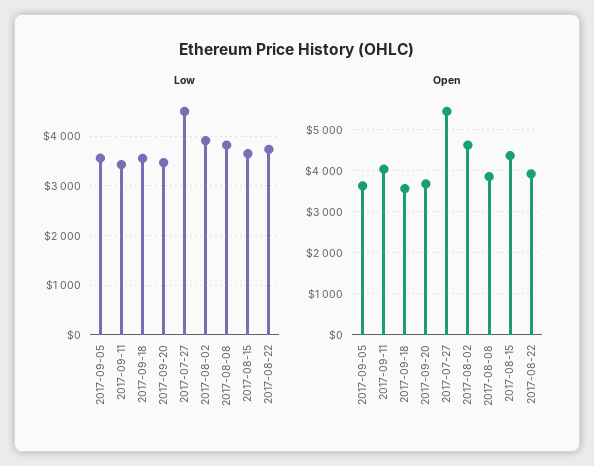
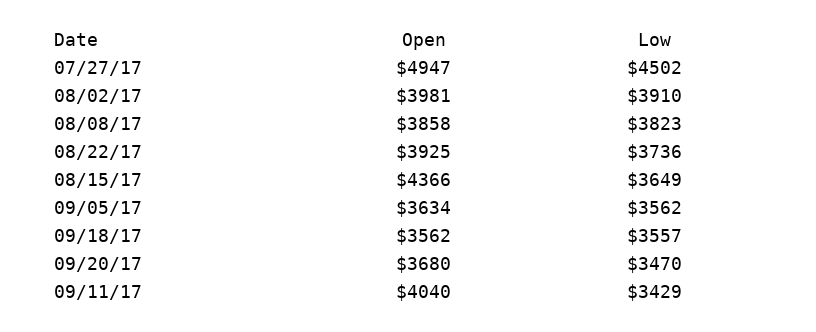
  {
    "Low": {
      "2017-09-05": 3562,
      "2017-09-11": 3429,
      "2017-09-18": 3557,
      "2017-09-20": 3470,
      "2017-07-27": 4502,
      "2017-08-02": 3910,
      "2017-08-08": 3823,
      "2017-08-15": 3649,
      "2017-08-22": 3736
    },
    "Open": {
      "2017-09-05": 3634,
      "2017-09-11": 4040,
      "2017-09-18": 3562,
      "2017-09-20": 3680,
-     "2017-07-27": 5400,
+     "2017-07-27": 4947,
-     "2017-08-02": 4600,
+     "2017-08-02": 3981,
      "2017-08-08": 3858,
      "2017-08-15": 4366,
      "2017-08-22": 3925
    }
  }

